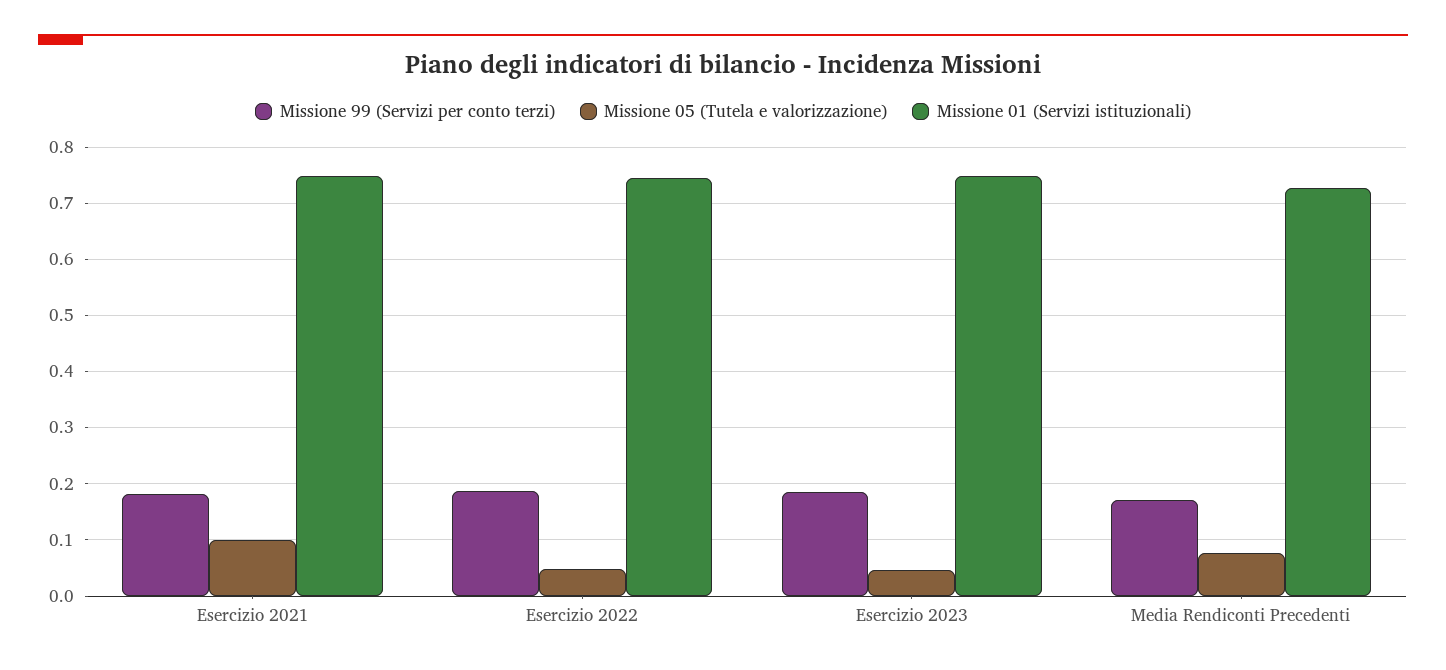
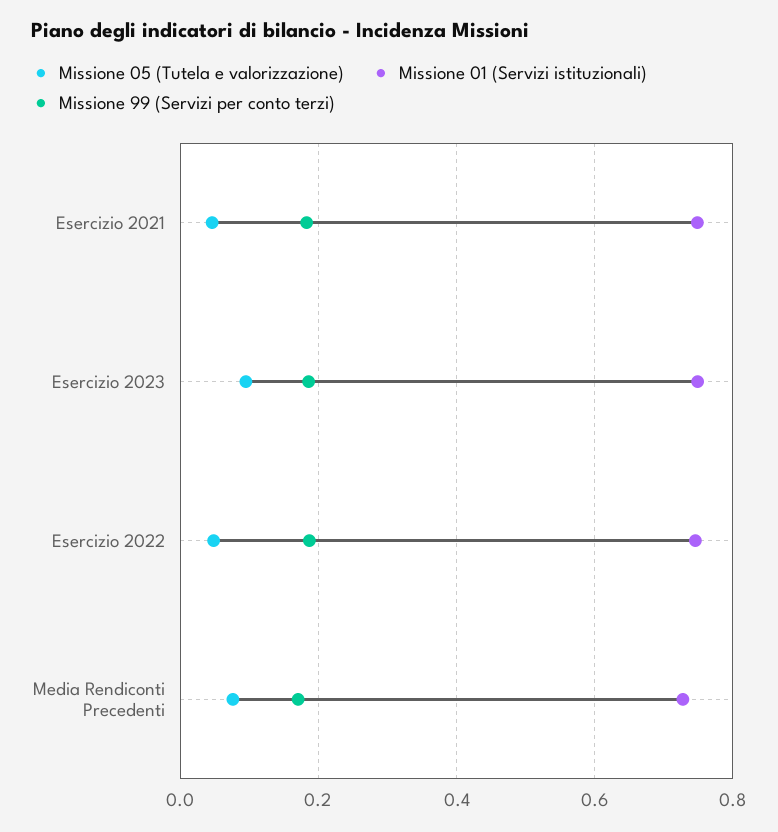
  {
    "Missione 99 (Servizi per conto terzi)": {
      "Esercizio 2021": 0.18,
      "Esercizio 2022": 0.18,
      "Esercizio 2023": 0.18,
      "Media Rendiconti Precedenti": 0.18
    },
    "Missione 05 (Tutela e valorizzazione)": {
-     "Esercizio 2021": 0.1,
+     "Esercizio 2021": 0.04,
      "Esercizio 2022": 0.04,
-     "Esercizio 2023": 0.04,
+     "Esercizio 2023": 0.1,
      "Media Rendiconti Precedenti": 0.08
    },
    "Missione 01 (Servizi istituzionali)": {
      "Esercizio 2021": 0.74,
      "Esercizio 2022": 0.74,
      "Esercizio 2023": 0.74,
      "Media Rendiconti Precedenti": 0.72
    }
  }

